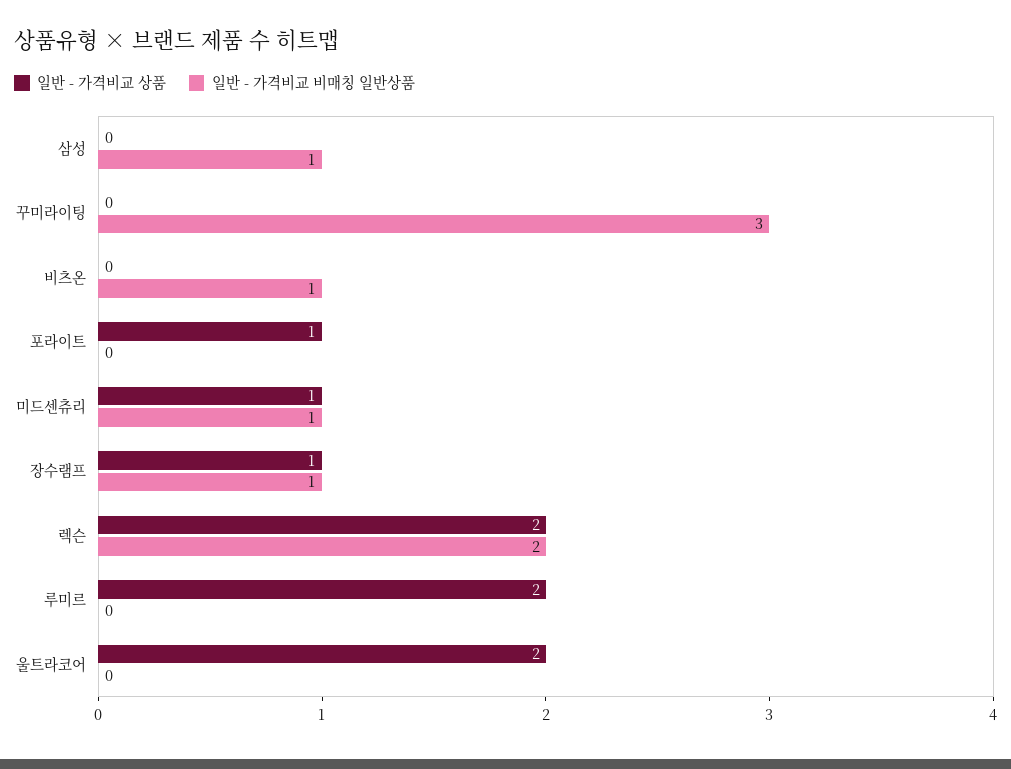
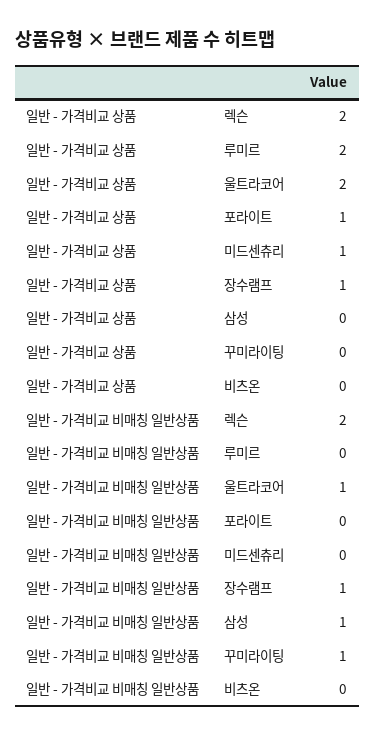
  {
    "일반 - 가격비교 상품": {
      "삼성": 0,
      "꾸미라이팅": 0,
      "비츠온": 0,
      "포라이트": 1,
      "미드센츄리": 1,
      "장수램프": 1,
      "렉슨": 2,
      "루미르": 2,
      "울트라코어": 2
    },
    "일반 - 가격비교 비매칭 일반상품": {
      "삼성": 1,
-     "꾸미라이팅": 3,
+     "꾸미라이팅": 1,
-     "비츠온": 1,
+     "비츠온": 0,
      "포라이트": 0,
-     "미드센츄리": 1,
+     "미드센츄리": 0,
      "장수램프": 1,
      "렉슨": 2,
      "루미르": 0,
-     "울트라코어": 0
+     "울트라코어": 1
    }
  }

